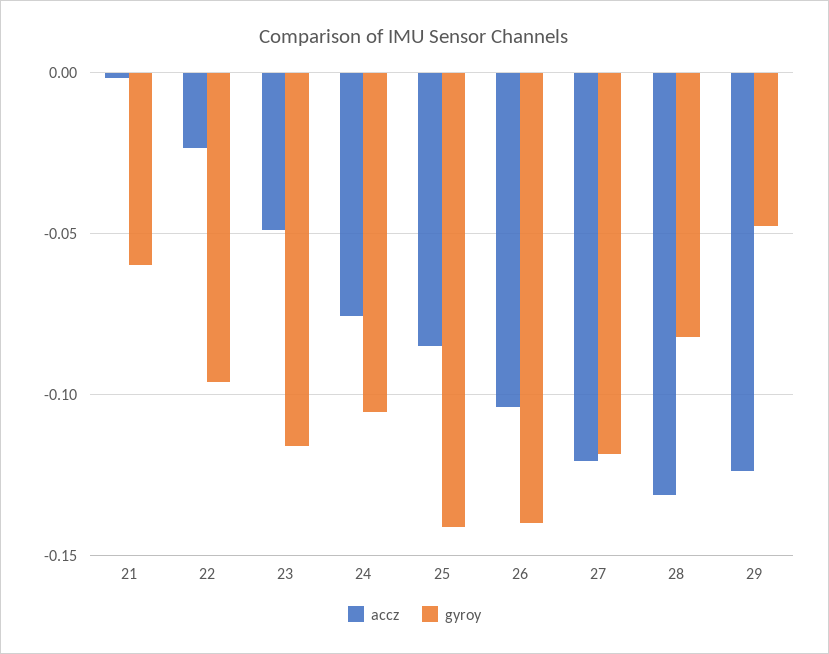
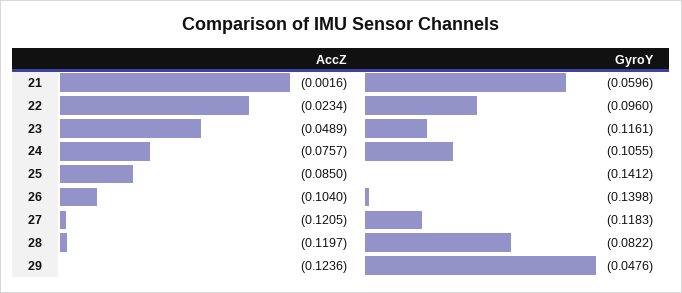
  {
    "accz": {
      "21": -0.0016,
      "22": -0.0234,
      "23": -0.0489,
      "24": -0.0757,
      "25": -0.085,
      "26": -0.104,
      "27": -0.1205,
-     "28": -0.13,
+     "28": -0.1197,
      "29": -0.1236
    },
    "gyroy": {
      "21": -0.0596,
      "22": -0.096,
      "23": -0.1161,
      "24": -0.1055,
      "25": -0.1412,
      "26": -0.1398,
      "27": -0.1183,
      "28": -0.0822,
      "29": -0.0476
    }
  }

